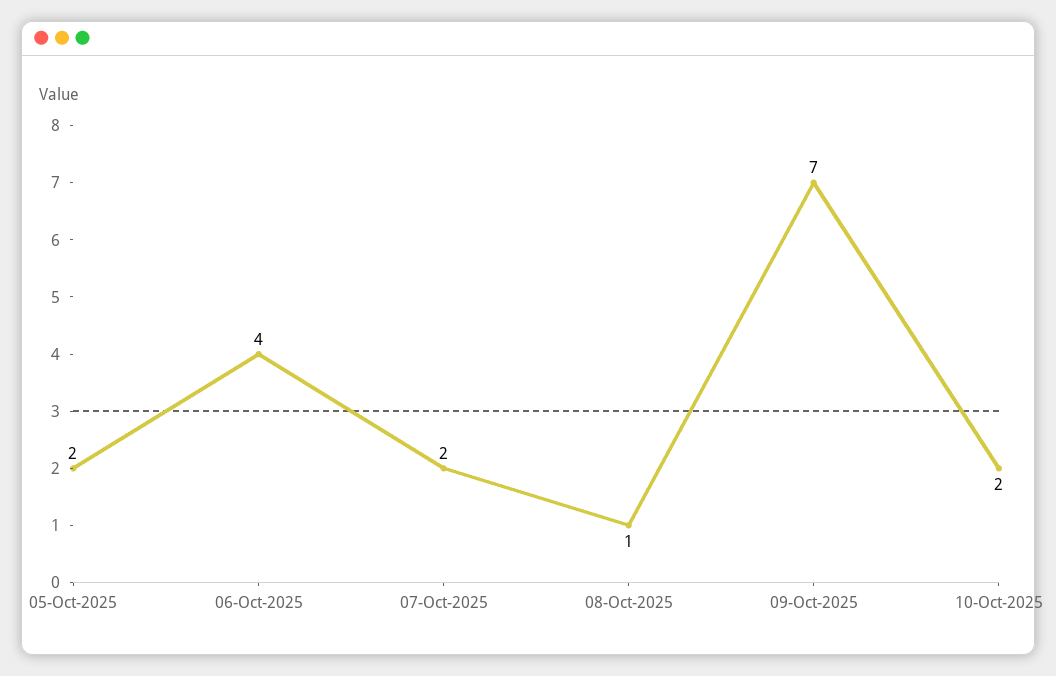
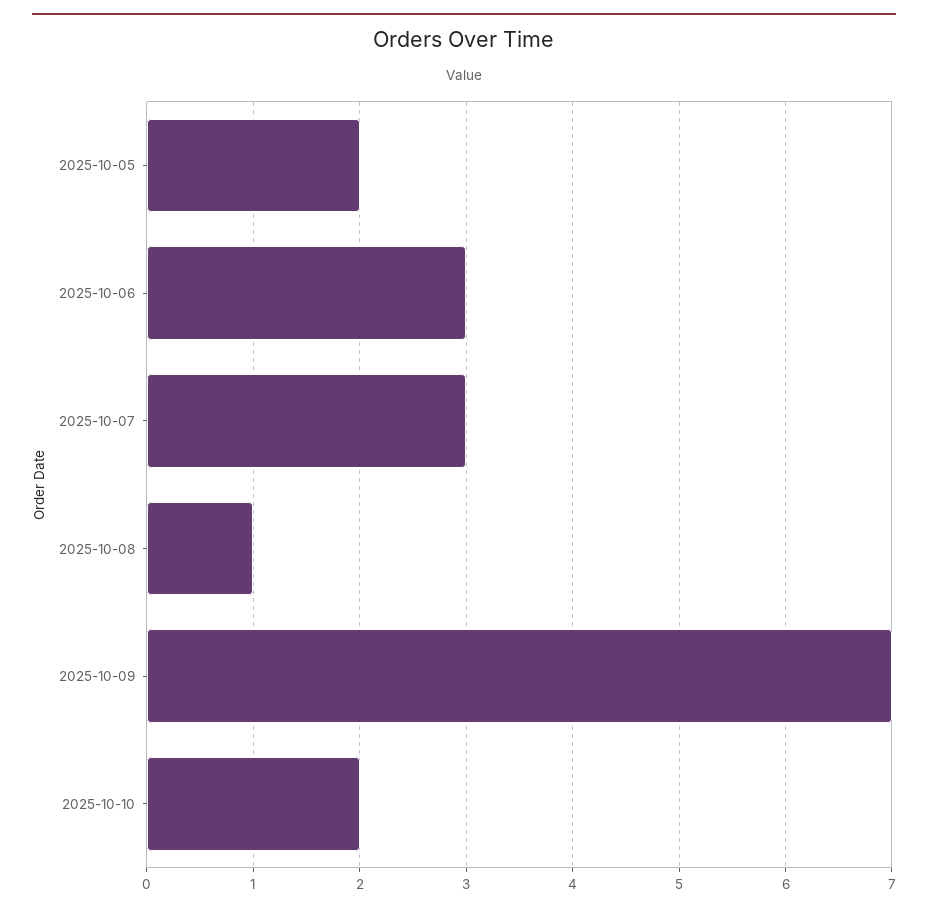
  {
    "05-Oct-2025": 2,
-   "06-Oct-2025": 4,
+   "06-Oct-2025": 3,
-   "07-Oct-2025": 2,
+   "07-Oct-2025": 3,
    "08-Oct-2025": 1,
    "09-Oct-2025": 7,
    "10-Oct-2025": 2
  }

